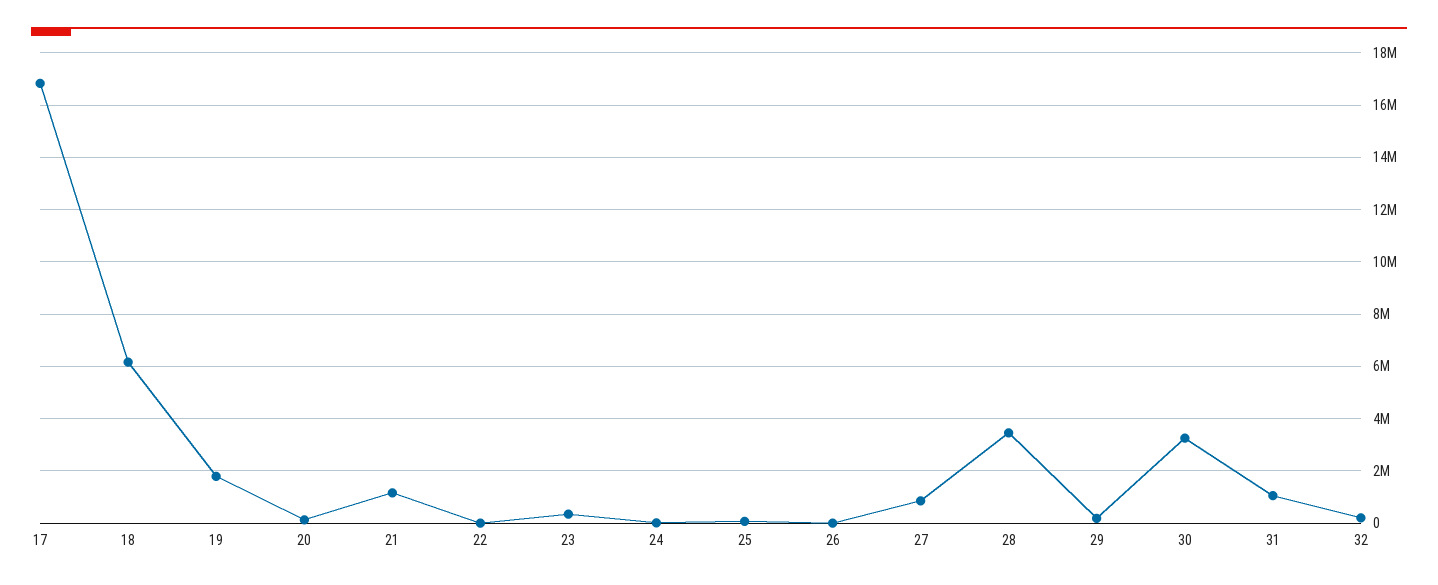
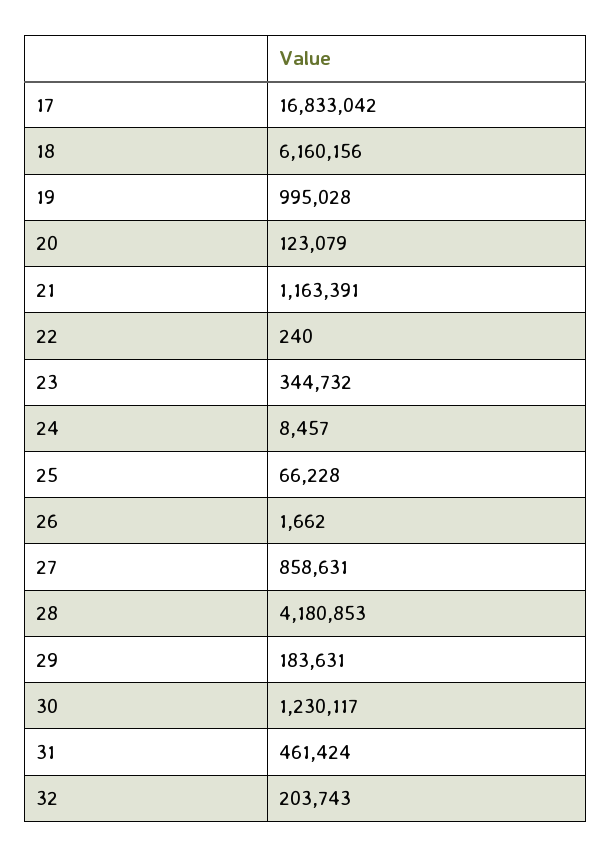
  {
    "17": 16833042,
    "18": 6160156,
-   "19": 1750000,
+   "19": 995028,
    "20": 123079,
    "21": 1163391,
    "22": 240,
    "23": 344732,
    "24": 8457,
    "25": 66228,
    "26": 1662,
    "27": 858631,
-   "28": 3500000,
+   "28": 4180853,
    "29": 183631,
-   "30": 3250000,
+   "30": 1230117,
-   "31": 1000000,
+   "31": 461424,
    "32": 203743
  }

